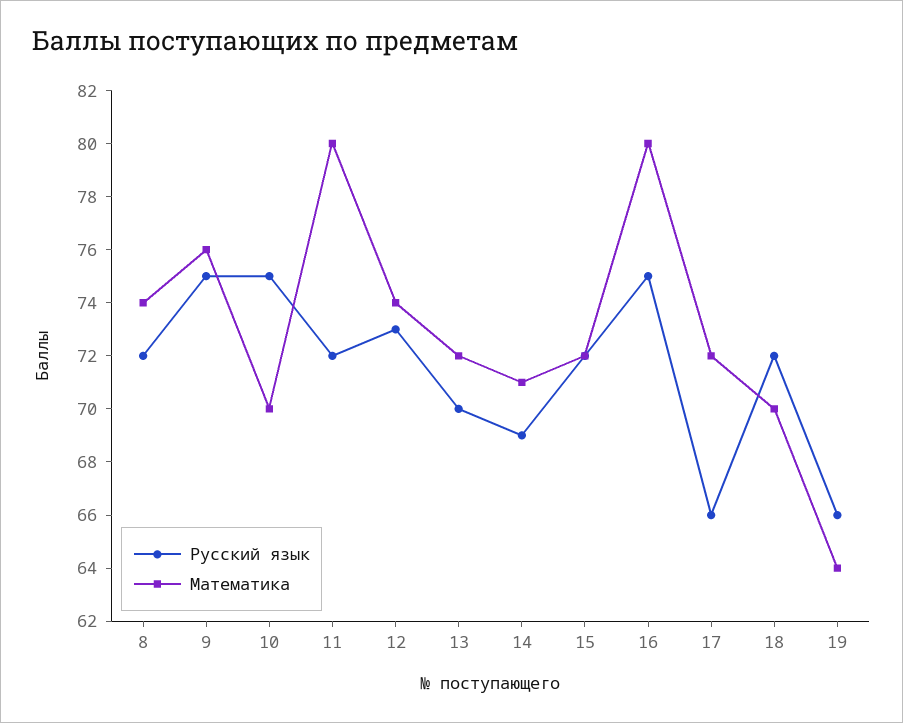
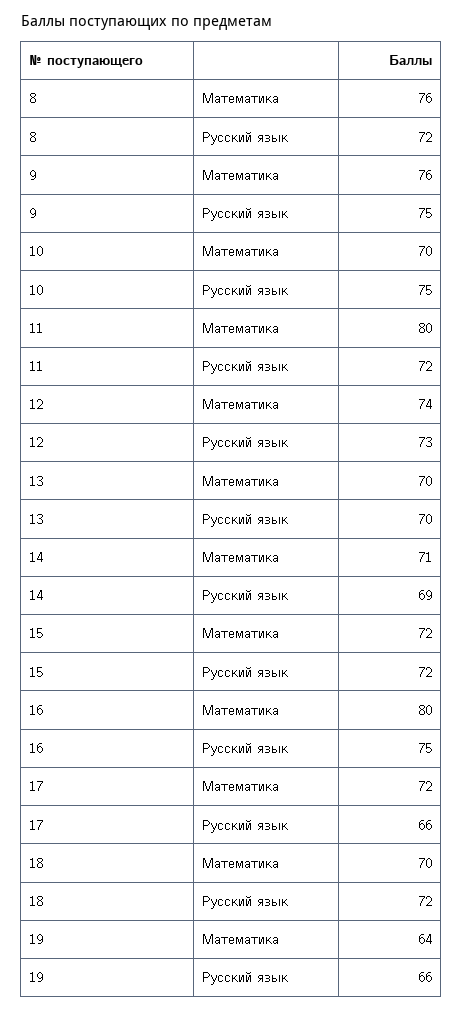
  {
    "Русский язык": {
      "8": 72,
      "9": 75,
      "10": 75,
      "11": 72,
      "12": 73,
      "13": 70,
      "14": 69,
      "15": 72,
      "16": 75,
      "17": 66,
      "18": 72,
      "19": 66
    },
    "Математика": {
-     "8": 74,
+     "8": 76,
      "9": 76,
      "10": 70,
      "11": 80,
      "12": 74,
-     "13": 72,
+     "13": 70,
      "14": 71,
      "15": 72,
      "16": 80,
      "17": 72,
      "18": 70,
      "19": 64
    }
  }

